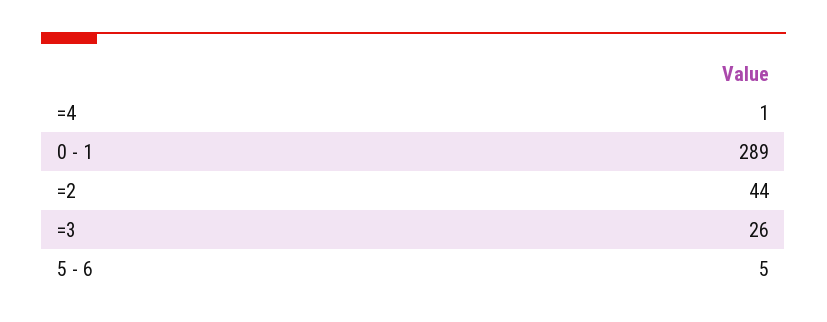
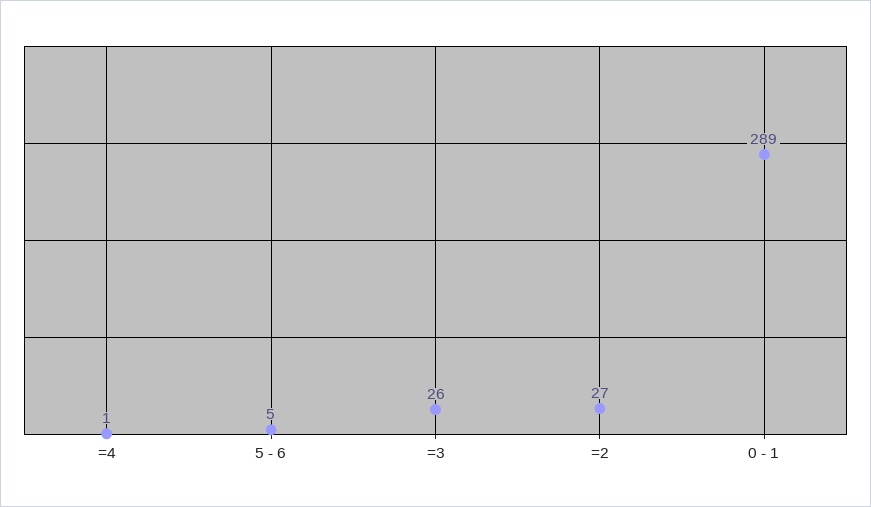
  {
    "=4": 1,
    "0 - 1": 289,
-   "=2": 44,
+   "=2": 27,
    "=3": 26,
    "5 - 6": 5
  }

